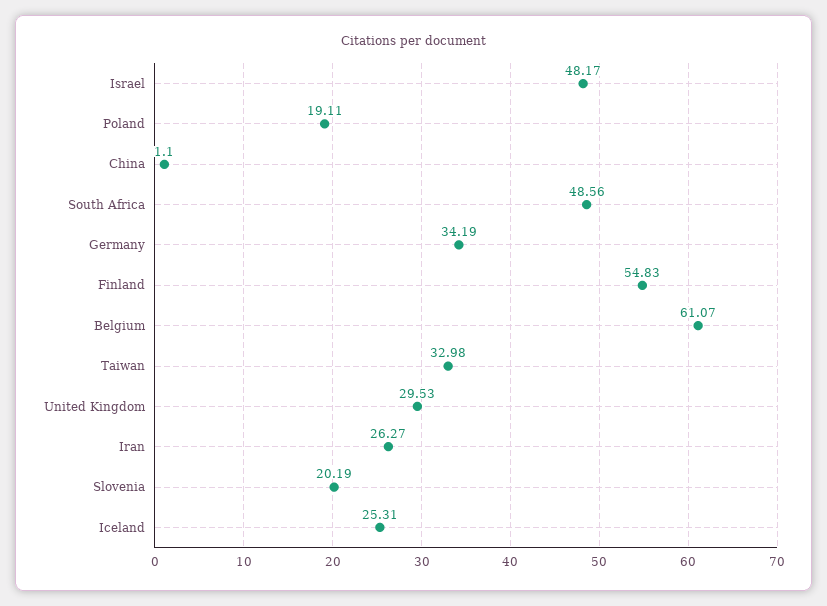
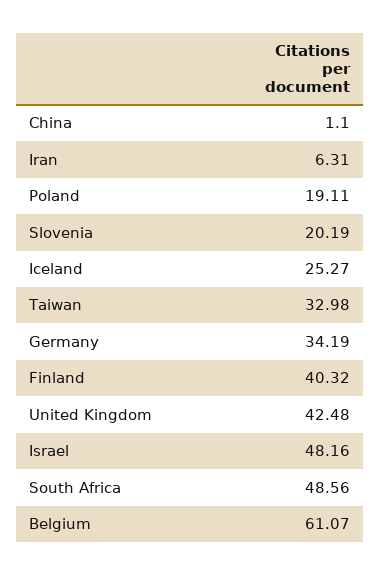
  {
-   "Israel": 48.17,
+   "Israel": 48.16,
    "Poland": 19.11,
    "China": 1.1,
    "South Africa": 48.56,
    "Germany": 34.19,
-   "Finland": 54.83,
+   "Finland": 40.32,
    "Belgium": 61.07,
    "Taiwan": 32.98,
-   "United Kingdom": 29.53,
+   "United Kingdom": 42.48,
-   "Iran": 26.27,
+   "Iran": 6.31,
    "Slovenia": 20.19,
-   "Iceland": 25.31
+   "Iceland": 25.27
  }

